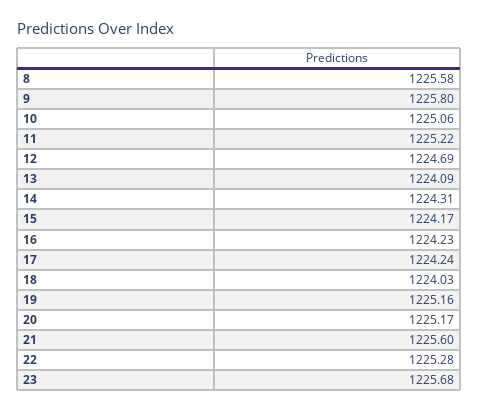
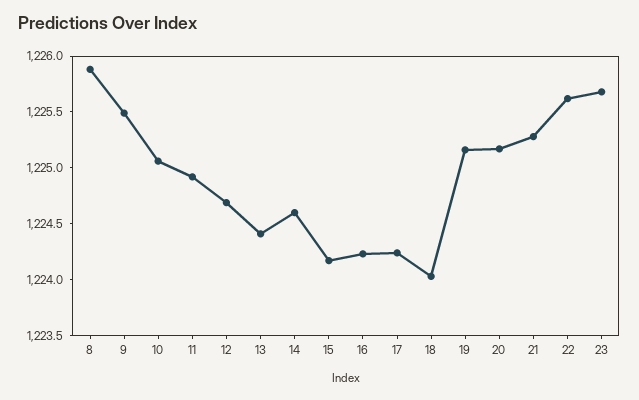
  {
-   "8": 1225.58,
+   "8": 1225.9,
-   "9": 1225.8,
+   "9": 1225.5,
    "10": 1225.06,
-   "11": 1225.22,
+   "11": 1224.9,
    "12": 1224.69,
-   "13": 1224.09,
+   "13": 1224.4,
-   "14": 1224.31,
+   "14": 1224.6,
    "15": 1224.17,
    "16": 1224.23,
    "17": 1224.24,
    "18": 1224.03,
    "19": 1225.16,
    "20": 1225.17,
-   "21": 1225.6,
+   "21": 1225.3,
-   "22": 1225.28,
+   "22": 1225.6,
    "23": 1225.68
  }

